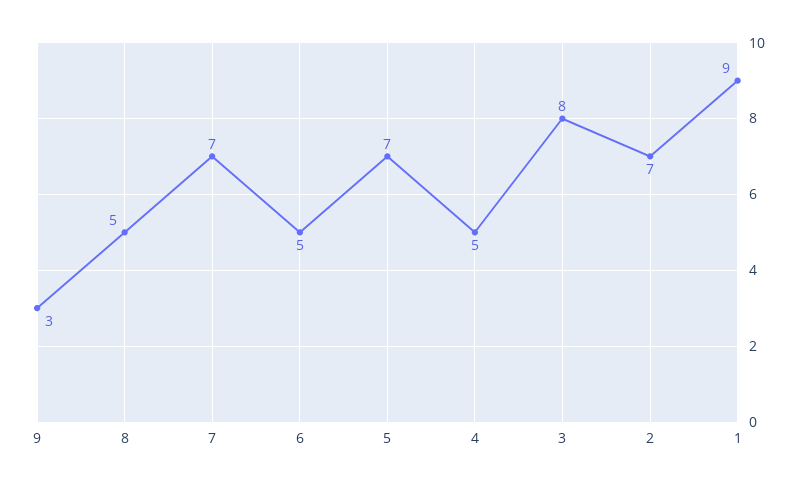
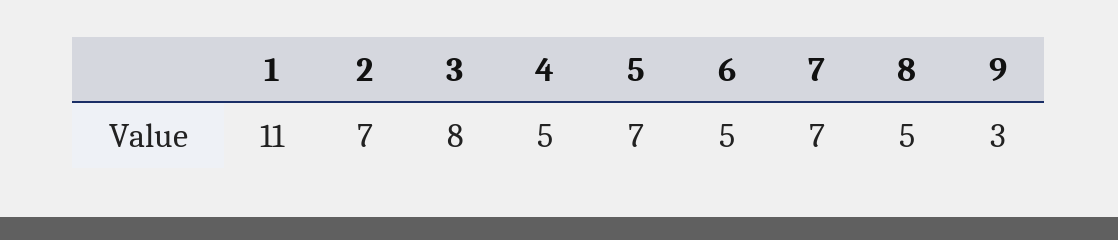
  {
    "9": 3,
    "8": 5,
    "7": 7,
    "6": 5,
    "5": 7,
    "4": 5,
    "3": 8,
    "2": 7,
-   "1": 9
+   "1": 11
  }

